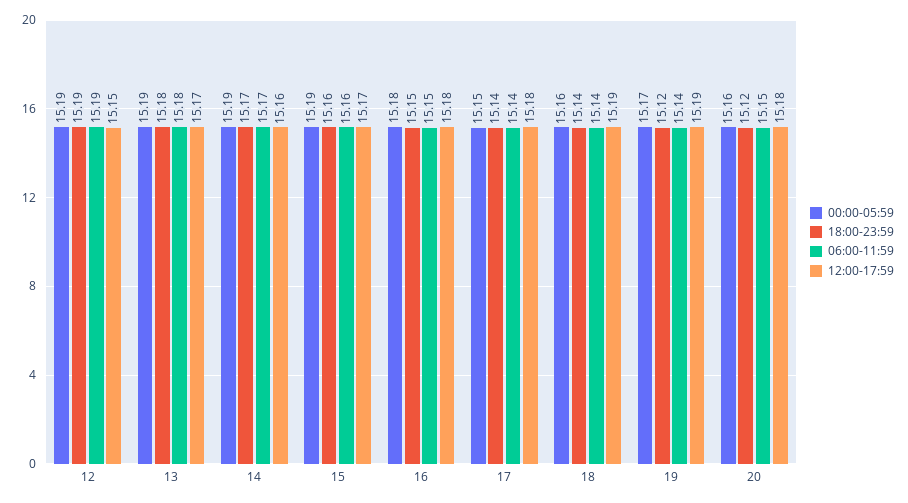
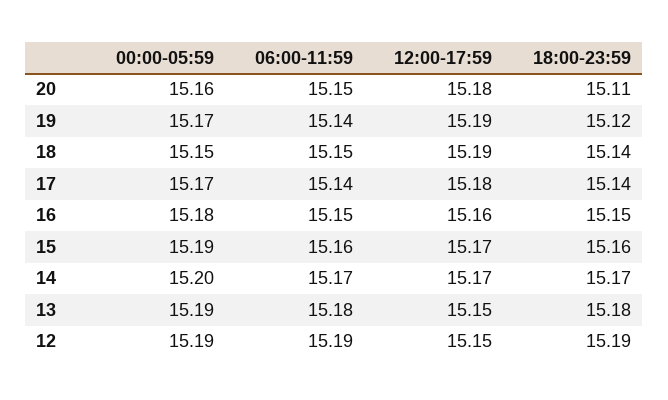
  {
    "00:00-05:59": {
      "12": 15.19,
      "13": 15.19,
-     "14": 15.19,
+     "14": 15.2,
      "15": 15.19,
      "16": 15.18,
-     "17": 15.15,
+     "17": 15.17,
-     "18": 15.16,
+     "18": 15.15,
      "19": 15.17,
      "20": 15.16
    },
    "18:00-23:59": {
      "12": 15.19,
      "13": 15.18,
      "14": 15.17,
      "15": 15.16,
      "16": 15.15,
      "17": 15.14,
      "18": 15.14,
      "19": 15.12,
-     "20": 15.12
+     "20": 15.11
    },
    "06:00-11:59": {
      "12": 15.19,
      "13": 15.18,
      "14": 15.17,
      "15": 15.16,
      "16": 15.15,
      "17": 15.14,
-     "18": 15.14,
+     "18": 15.15,
      "19": 15.14,
      "20": 15.15
    },
    "12:00-17:59": {
      "12": 15.15,
-     "13": 15.17,
+     "13": 15.15,
-     "14": 15.16,
+     "14": 15.17,
      "15": 15.17,
-     "16": 15.18,
+     "16": 15.16,
      "17": 15.18,
      "18": 15.19,
      "19": 15.19,
      "20": 15.18
    }
  }

